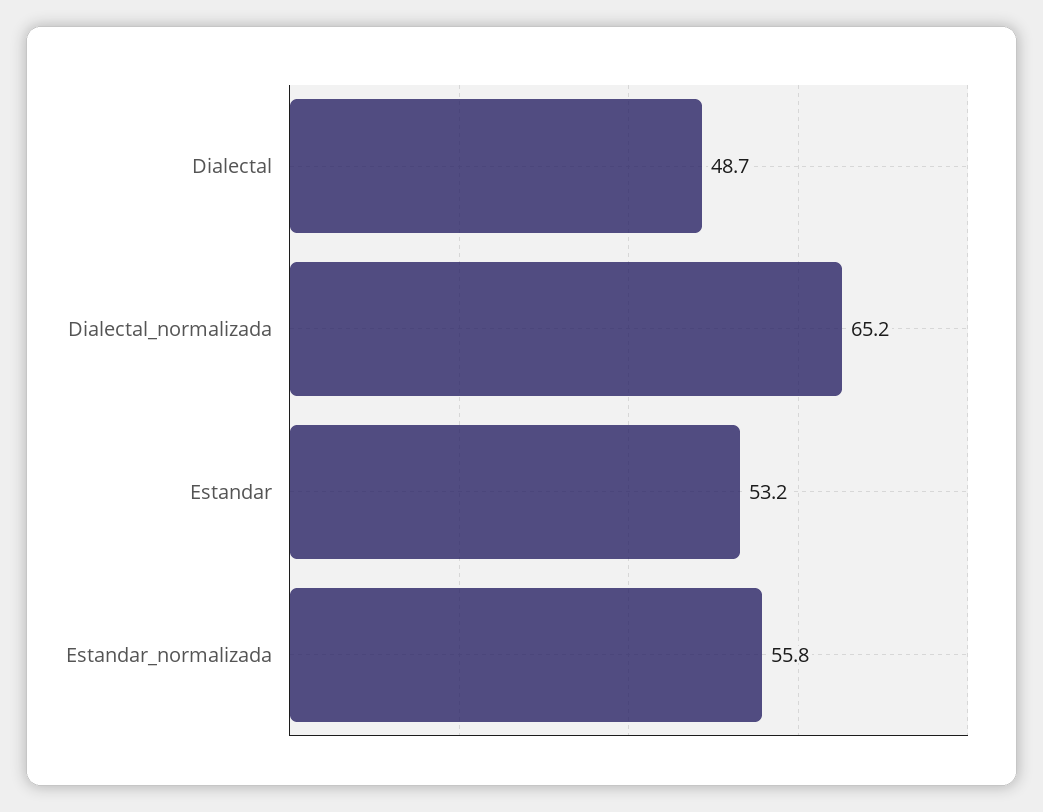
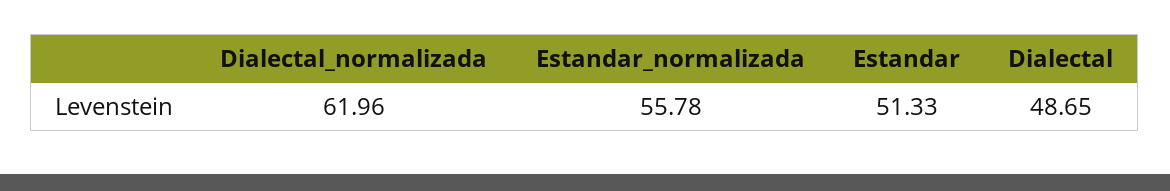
  {
    "Dialectal": 48.65,
-   "Dialectal_normalizada": 65.2,
+   "Dialectal_normalizada": 61.96,
-   "Estandar": 53.2,
+   "Estandar": 51.33,
    "Estandar_normalizada": 55.78
  }

